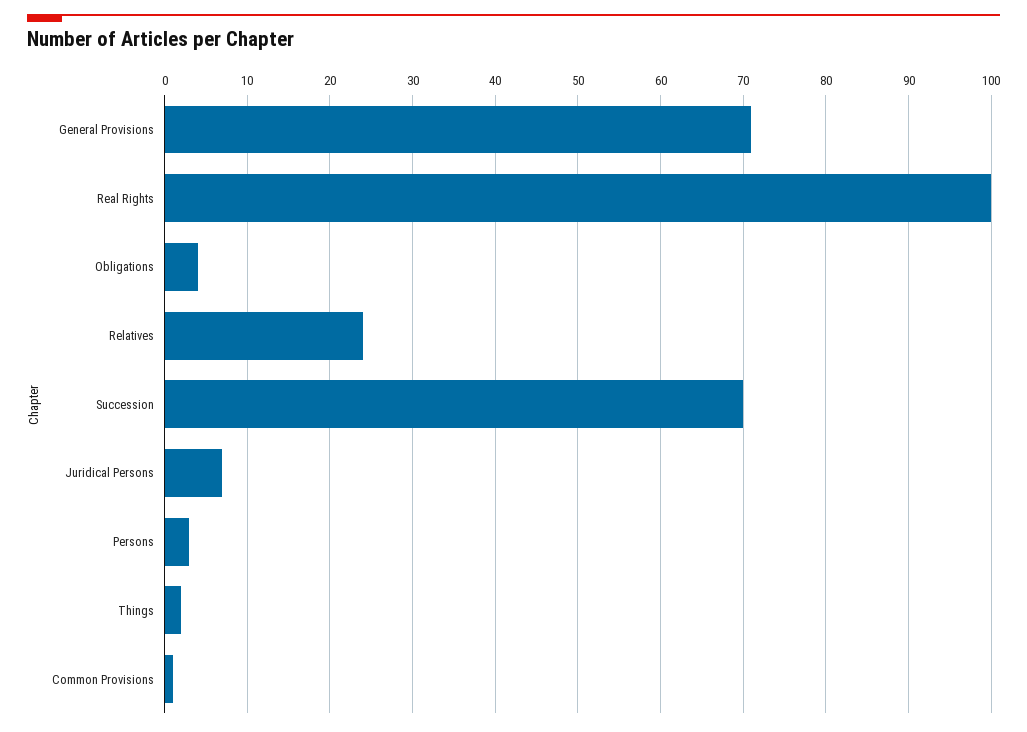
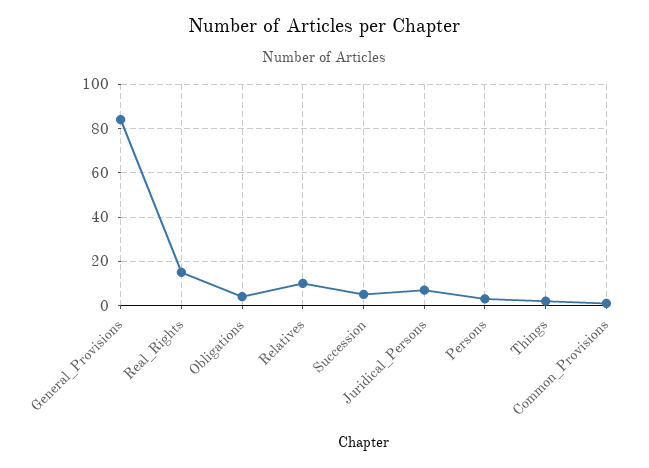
  {
-   "General Provisions": 71,
+   "General Provisions": 85,
-   "Real Rights": 100,
+   "Real Rights": 15,
    "Obligations": 4,
-   "Relatives": 24,
+   "Relatives": 10,
-   "Succession": 70,
+   "Succession": 5,
    "Juridical Persons": 7,
    "Persons": 3,
    "Things": 2,
    "Common Provisions": 1
  }

